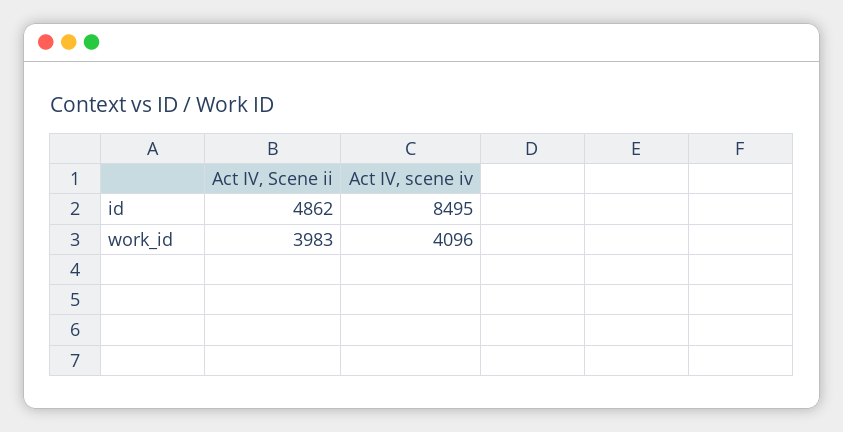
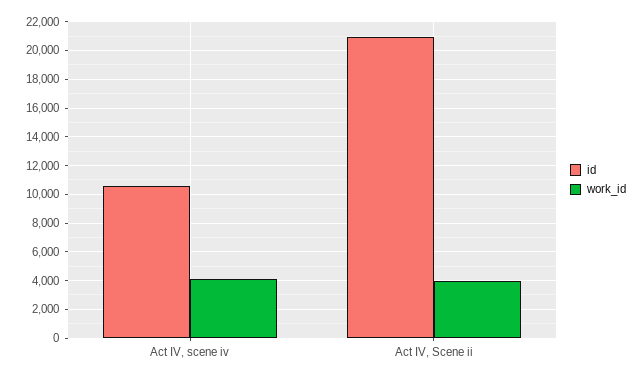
  {
    "id": {
-     "Act IV, Scene ii": 4862,
+     "Act IV, Scene ii": 21000,
-     "Act IV, scene iv": 8495
+     "Act IV, scene iv": 10500
    },
    "work_id": {
      "Act IV, Scene ii": 3983,
      "Act IV, scene iv": 4096
    }
  }

